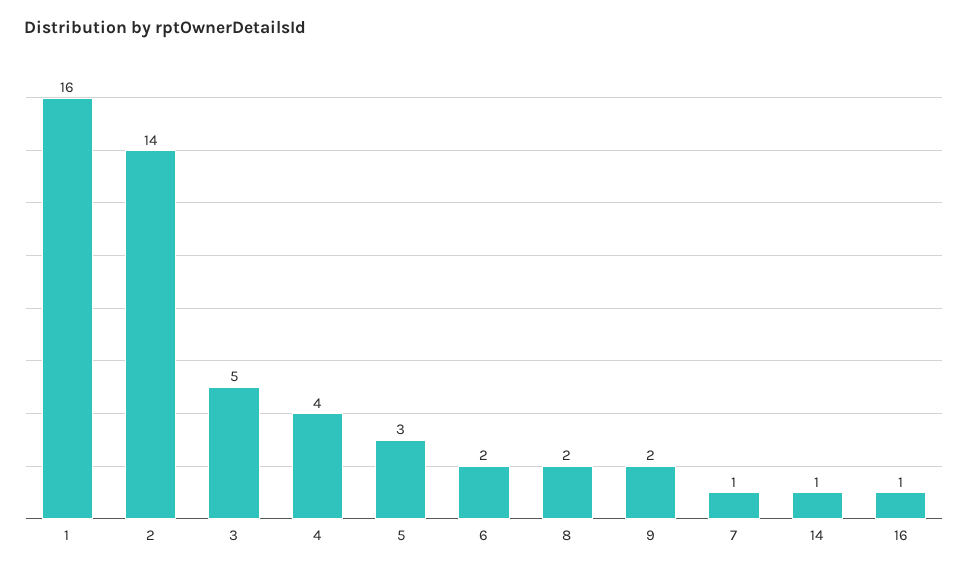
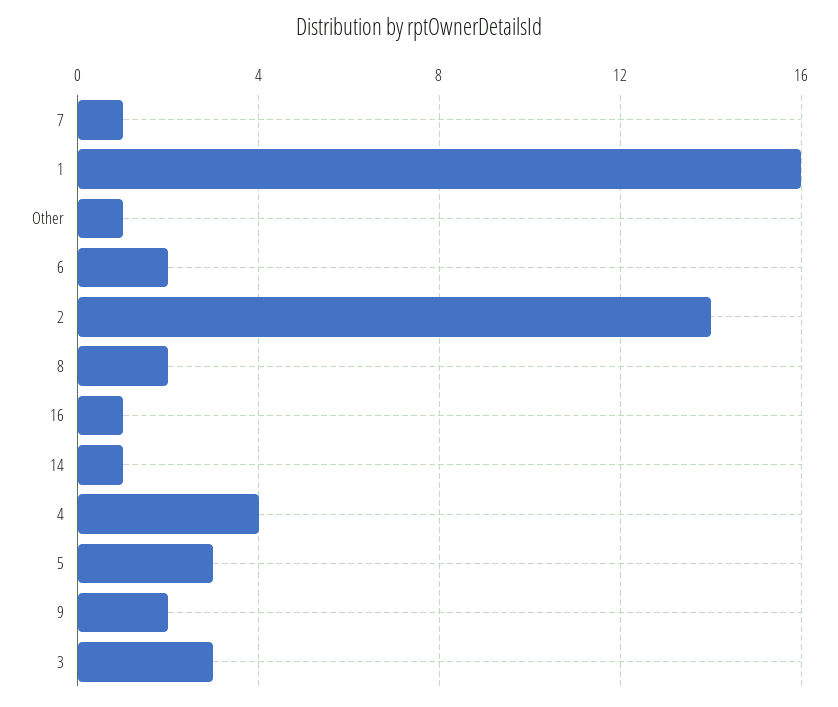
  {
    "1": 16,
    "2": 14,
-   "3": 5,
+   "3": 3,
    "4": 4,
    "5": 3,
    "6": 2,
    "8": 2,
    "9": 2,
    "7": 1,
    "14": 1,
-   "16": 1
+   "16": 1,
+   "Other": 1
  }

